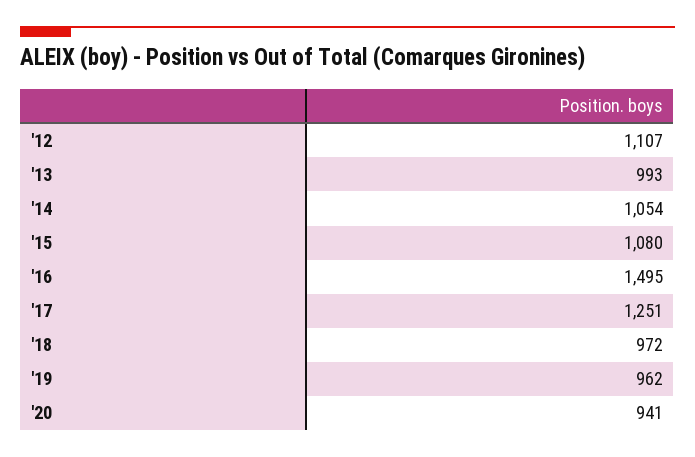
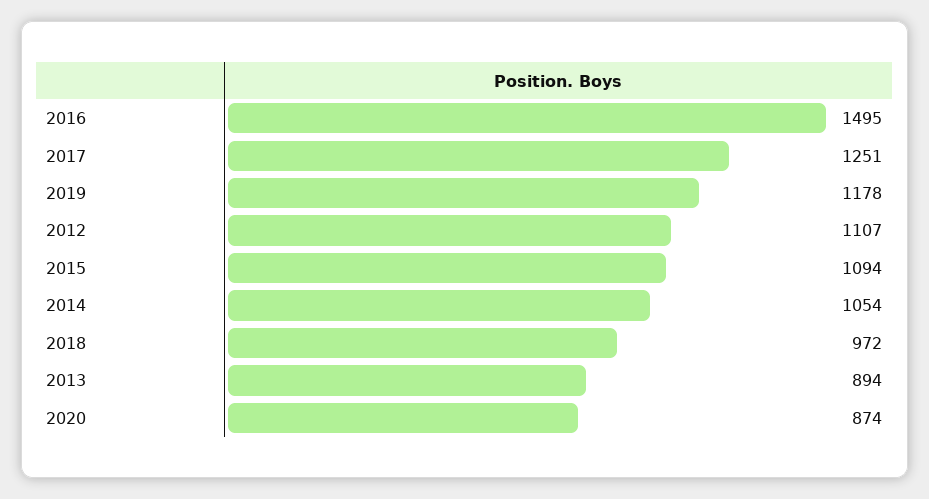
  {
    "'12": 1107,
-   "'13": 993,
+   "'13": 894,
    "'14": 1054,
-   "'15": 1080,
+   "'15": 1094,
    "'16": 1495,
    "'17": 1251,
    "'18": 972,
-   "'19": 962,
+   "'19": 1178,
-   "'20": 941
+   "'20": 874
  }

